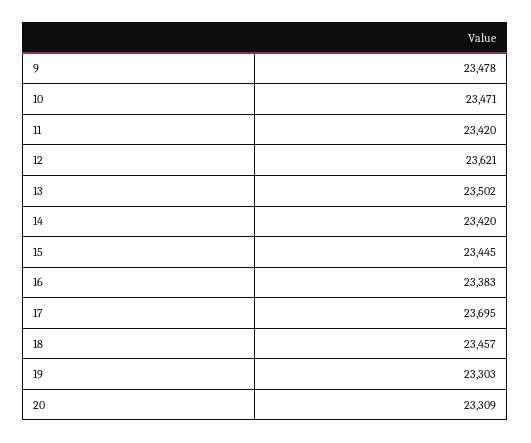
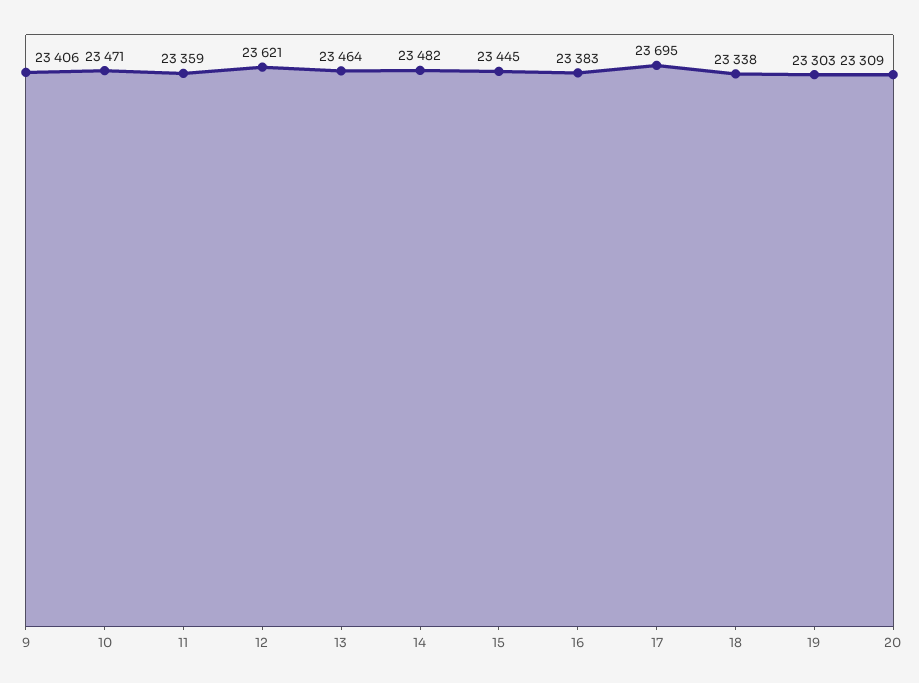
  {
-   "9": 23478,
+   "9": 23406,
    "10": 23471,
-   "11": 23420,
+   "11": 23359,
    "12": 23621,
-   "13": 23502,
+   "13": 23464,
-   "14": 23420,
+   "14": 23482,
    "15": 23445,
    "16": 23383,
    "17": 23695,
-   "18": 23457,
+   "18": 23338,
    "19": 23303,
    "20": 23309
  }

